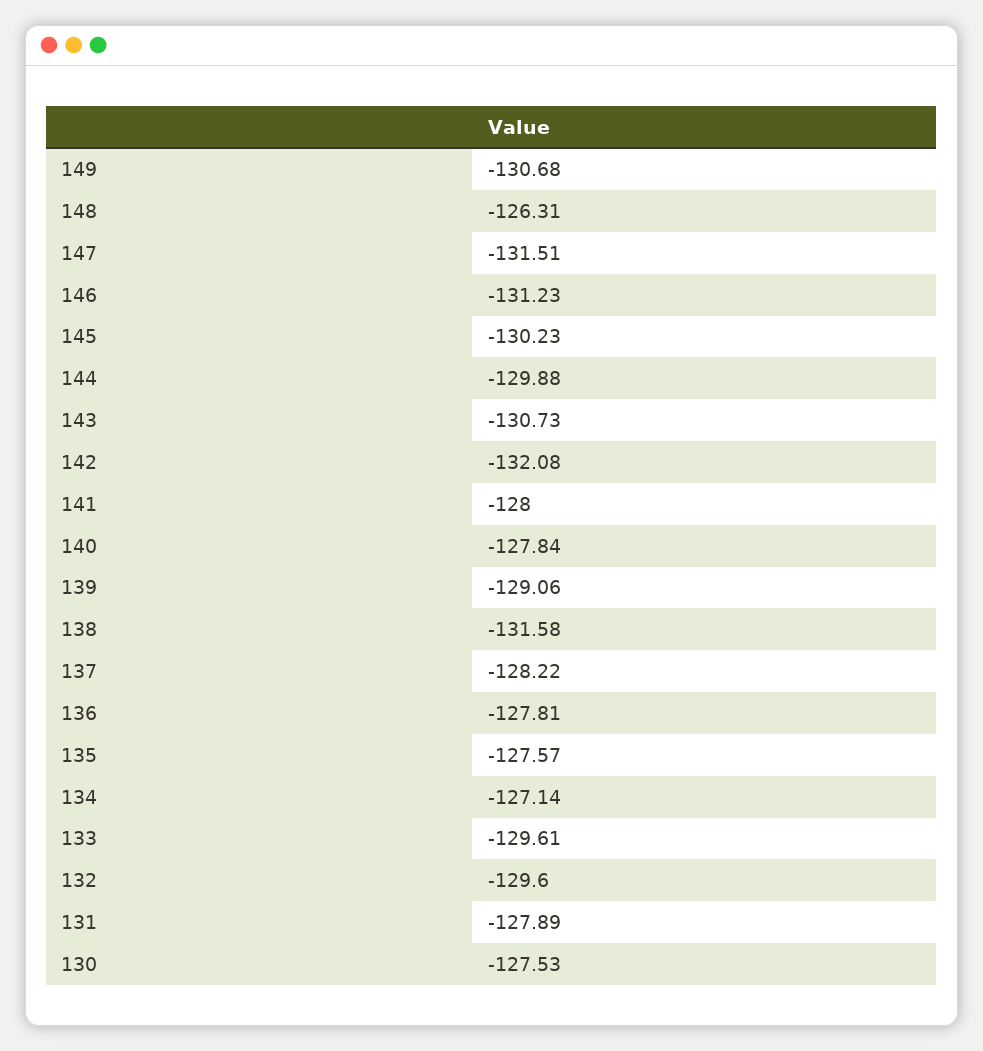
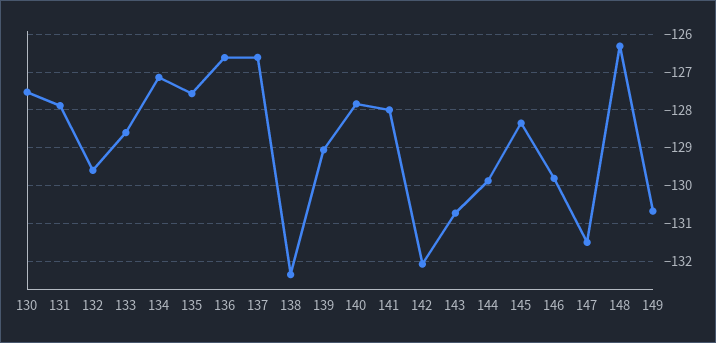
  {
    "149": -130.68,
    "148": -126.31,
    "147": -131.51,
-   "146": -131.23,
+   "146": -129.8,
-   "145": -130.23,
+   "145": -128.4,
    "144": -129.88,
    "143": -130.73,
    "142": -132.08,
    "141": -128,
    "140": -127.84,
    "139": -129.06,
-   "138": -131.58,
+   "138": -132.4,
-   "137": -128.22,
+   "137": -126.6,
-   "136": -127.81,
+   "136": -126.6,
    "135": -127.57,
    "134": -127.14,
-   "133": -129.61,
+   "133": -128.6,
    "132": -129.6,
    "131": -127.89,
    "130": -127.53
  }

